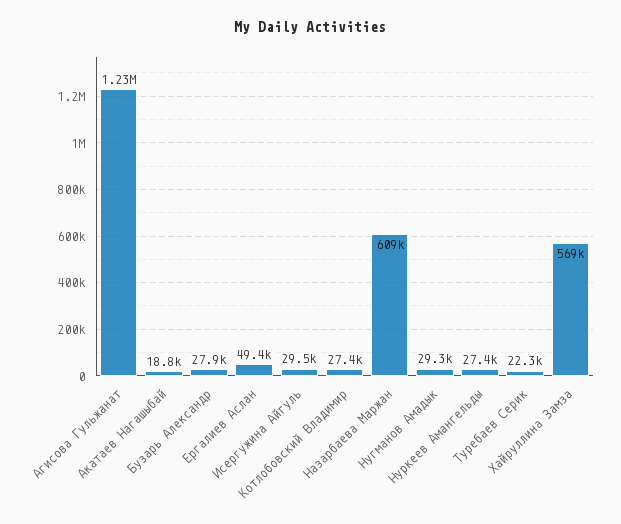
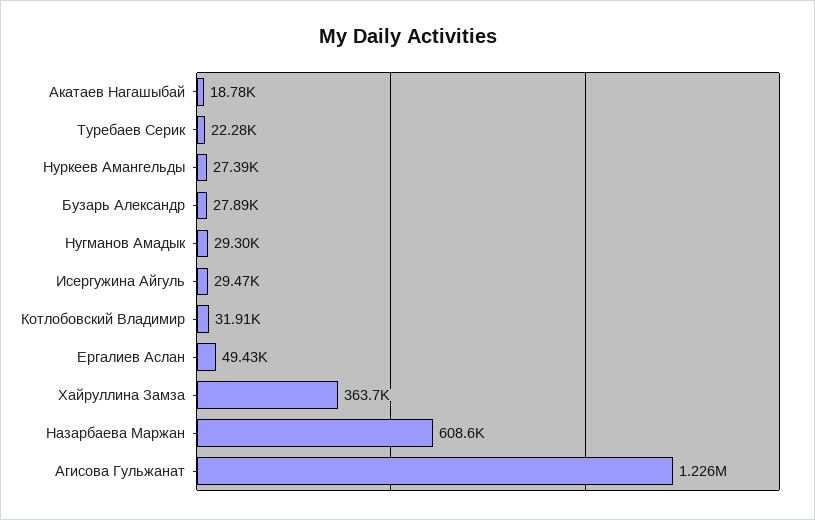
  {
    "Агисова Гульжанат": 1226000,
    "Акатаев Нагашыбай": 18780,
    "Бузарь Александр": 27890,
    "Ергалиев Аслан": 49430,
    "Исергужина Айгуль": 29470,
-   "Котлобовский Владимир": 27400,
+   "Котлобовский Владимир": 31910,
    "Назарбаева Маржан": 608600,
    "Нугманов Амадык": 29300,
    "Нуркеев Амангельды": 27390,
    "Туребаев Серик": 22280,
-   "Хайруллина Замза": 569000
+   "Хайруллина Замза": 363700
  }

